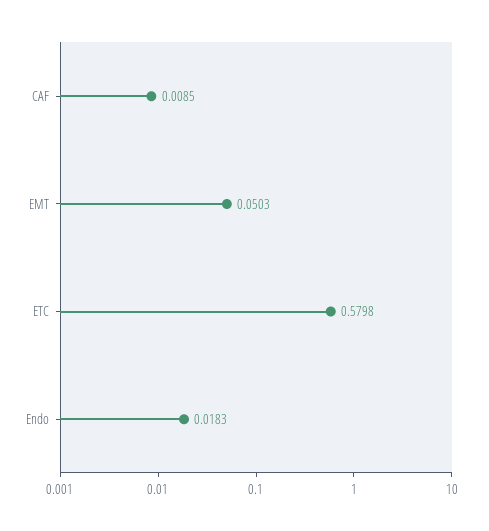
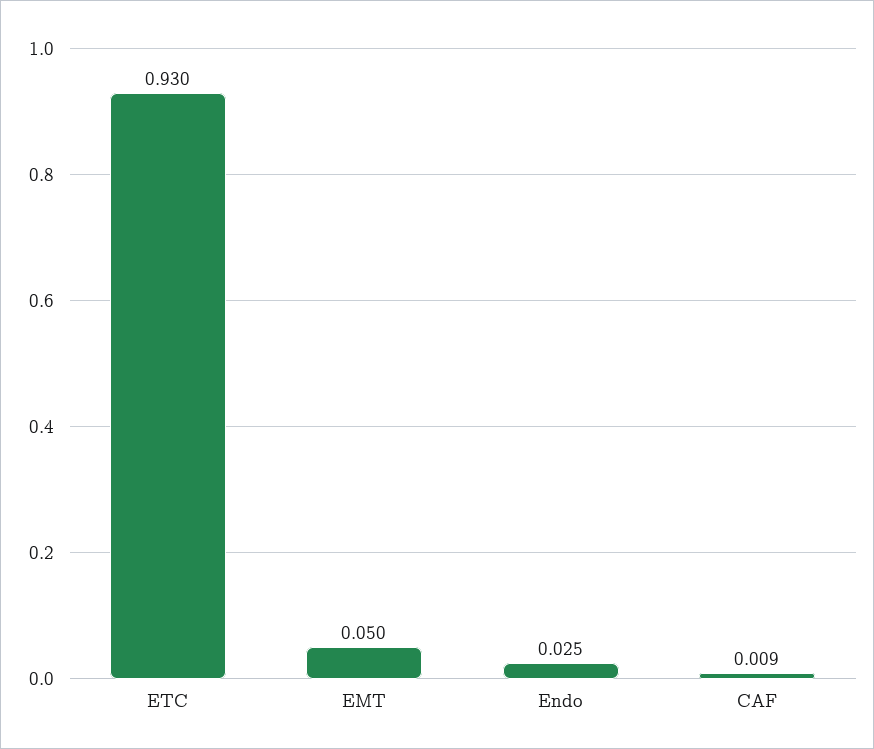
  {
    "CAF": 0.0085,
    "EMT": 0.0503,
-   "ETC": 0.5798,
+   "ETC": 0.93,
-   "Endo": 0.0183
+   "Endo": 0.025
  }

